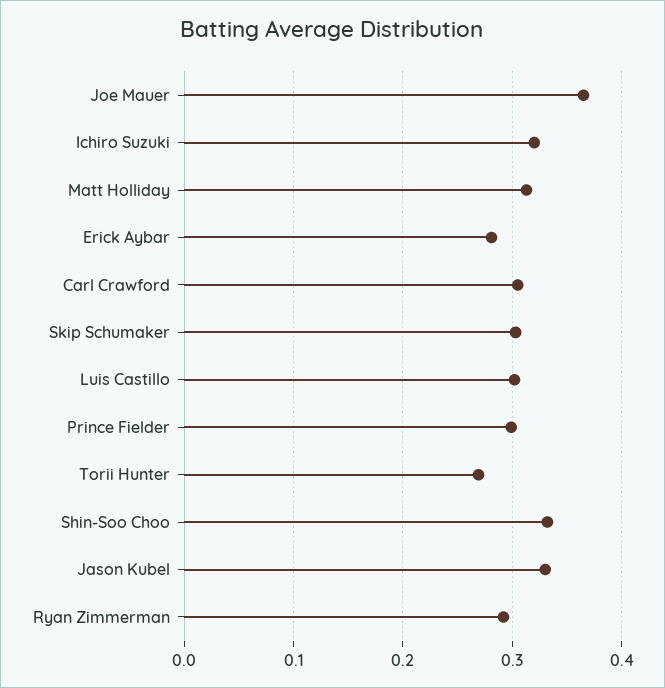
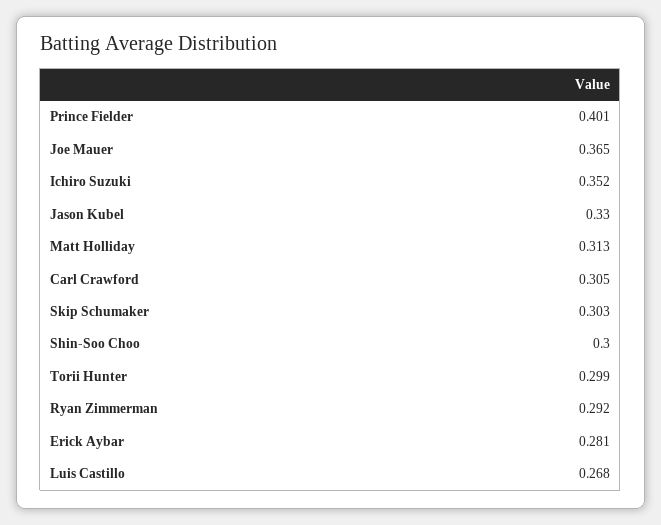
  {
    "Joe Mauer": 0.365,
-   "Ichiro Suzuki": 0.32,
+   "Ichiro Suzuki": 0.352,
    "Matt Holliday": 0.313,
    "Erick Aybar": 0.281,
    "Carl Crawford": 0.305,
    "Skip Schumaker": 0.303,
-   "Luis Castillo": 0.3,
+   "Luis Castillo": 0.268,
-   "Prince Fielder": 0.3,
+   "Prince Fielder": 0.401,
-   "Torii Hunter": 0.27,
+   "Torii Hunter": 0.299,
-   "Shin-Soo Choo": 0.33,
+   "Shin-Soo Choo": 0.3,
    "Jason Kubel": 0.33,
    "Ryan Zimmerman": 0.292
  }

